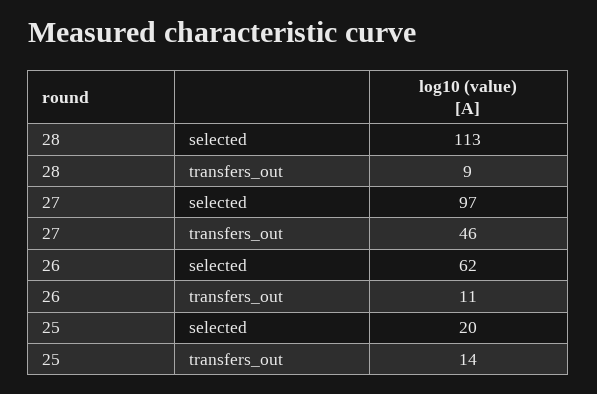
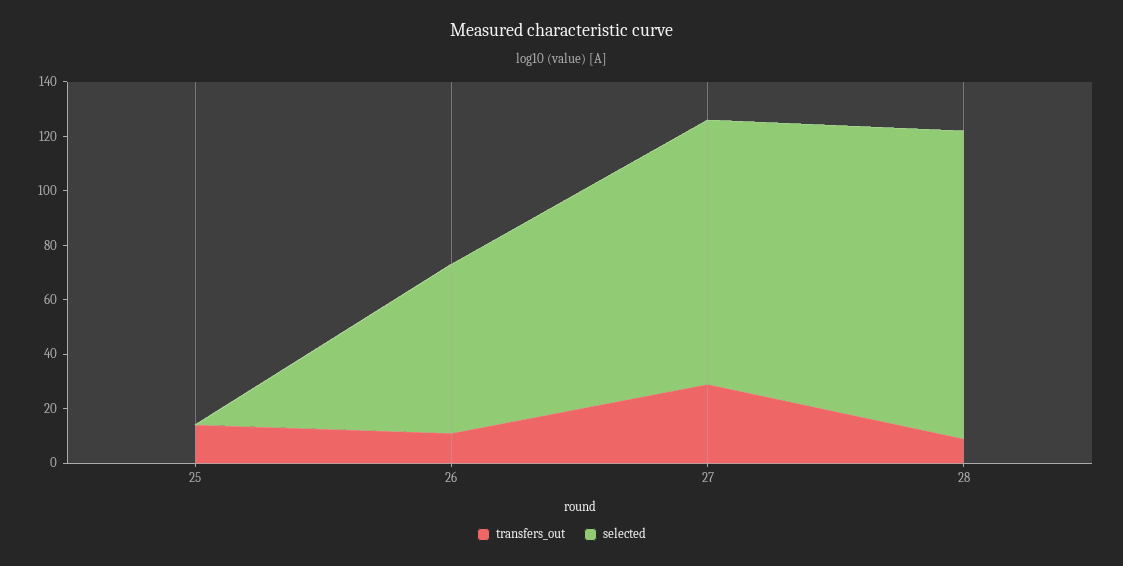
  {
    "selected": {
      "28": 113,
      "27": 97,
      "26": 62,
-     "25": 20
+     "25": 0
    },
    "transfers_out": {
      "28": 9,
-     "27": 46,
+     "27": 30,
      "26": 11,
      "25": 14
    }
  }

